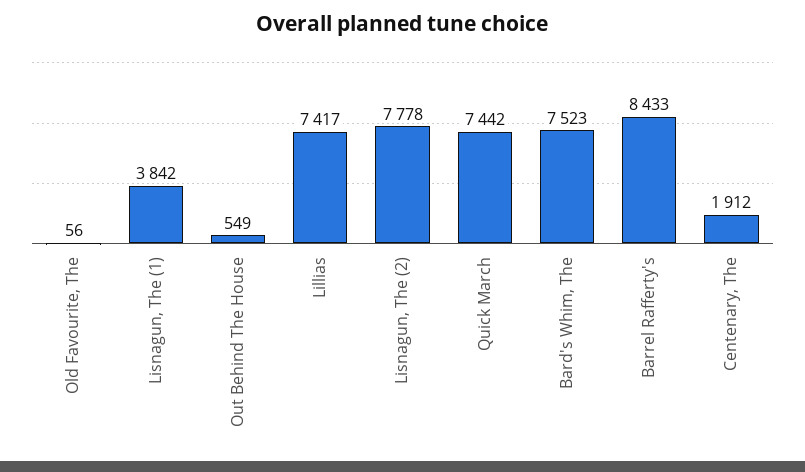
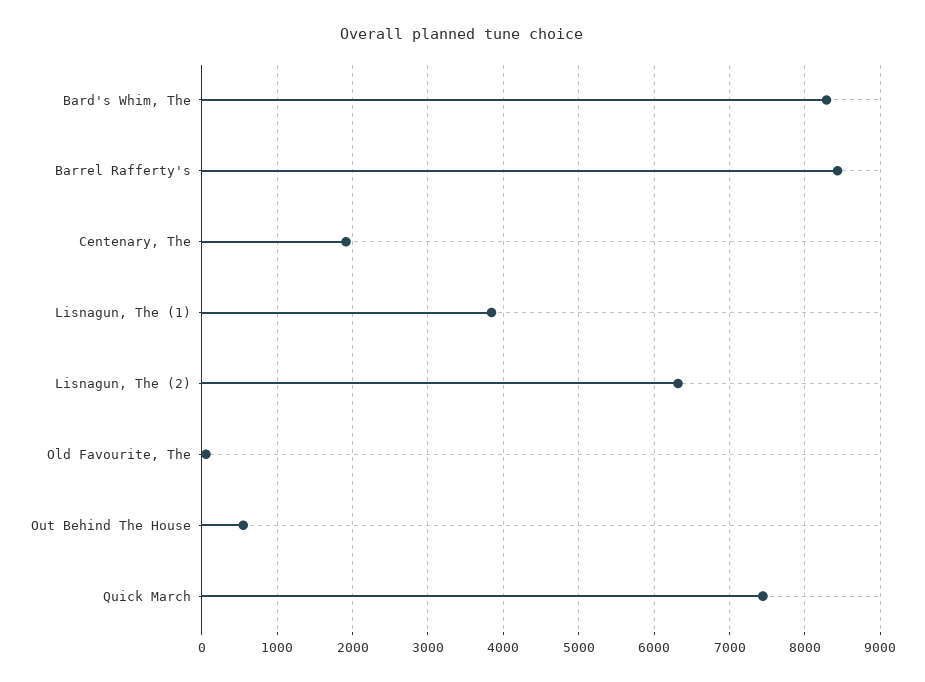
  {
    "Old Favourite, The": 56,
    "Lisnagun, The (1)": 3842,
    "Out Behind The House": 549,
-   "Lillias": 7417,
-   "Lisnagun, The (2)": 7778,
+   "Lisnagun, The (2)": 6300,
    "Quick March": 7442,
-   "Bard's Whim, The": 7523,
+   "Bard's Whim, The": 8300,
    "Barrel Rafferty's": 8433,
    "Centenary, The": 1912
  }

